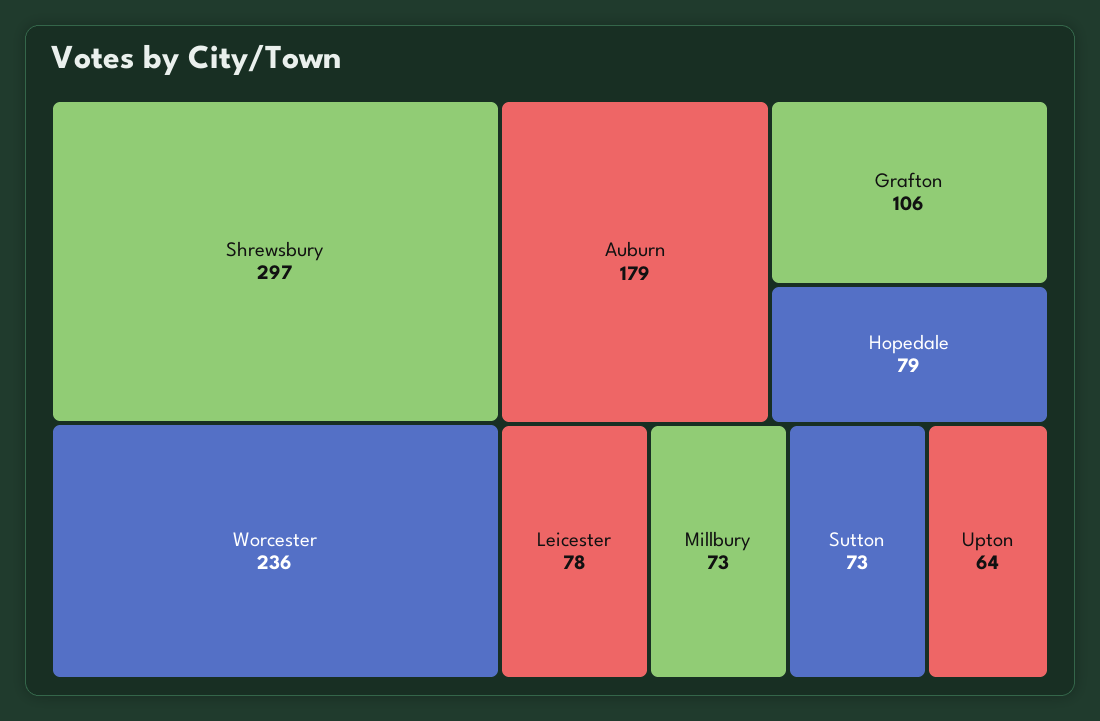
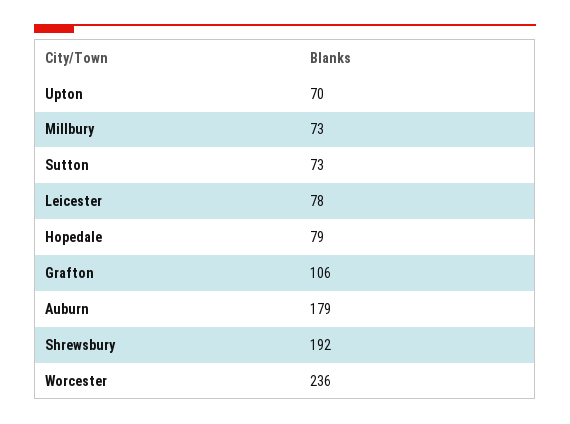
  {
-   "Shrewsbury": 297,
+   "Shrewsbury": 192,
    "Worcester": 236,
    "Auburn": 179,
    "Grafton": 106,
    "Hopedale": 79,
    "Leicester": 78,
    "Millbury": 73,
    "Sutton": 73,
-   "Upton": 64
+   "Upton": 70
  }

